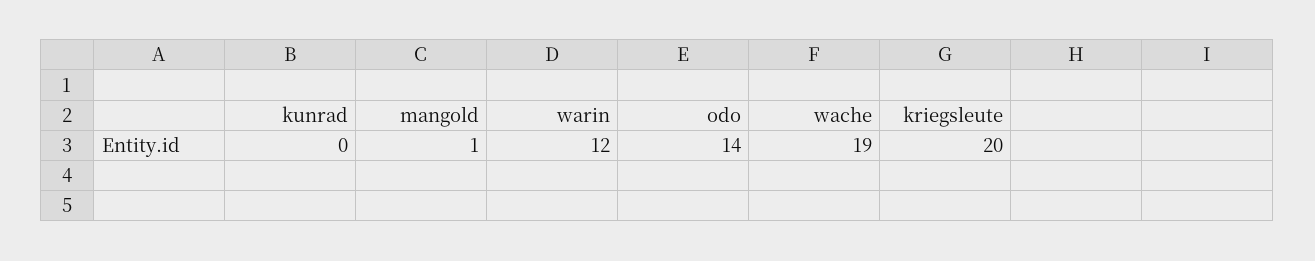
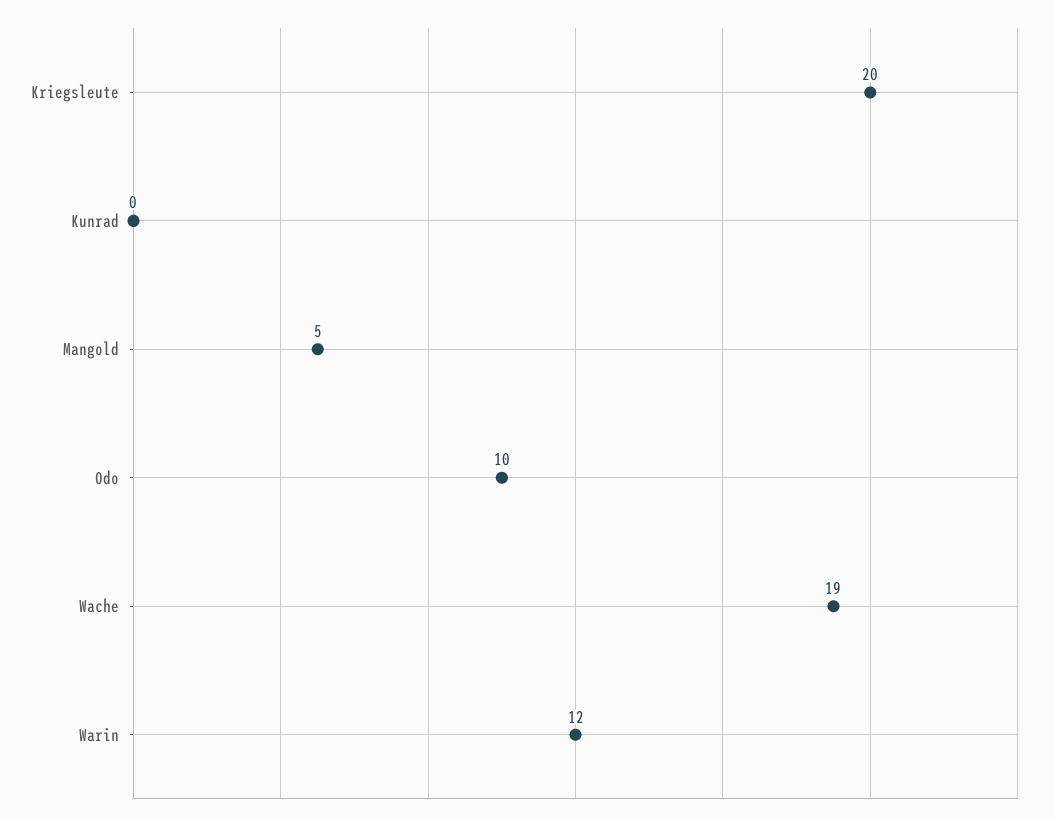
  {
    "kunrad": 0,
-   "mangold": 1,
+   "mangold": 5,
    "warin": 12,
-   "odo": 14,
+   "odo": 10,
    "wache": 19,
    "kriegsleute": 20
  }

